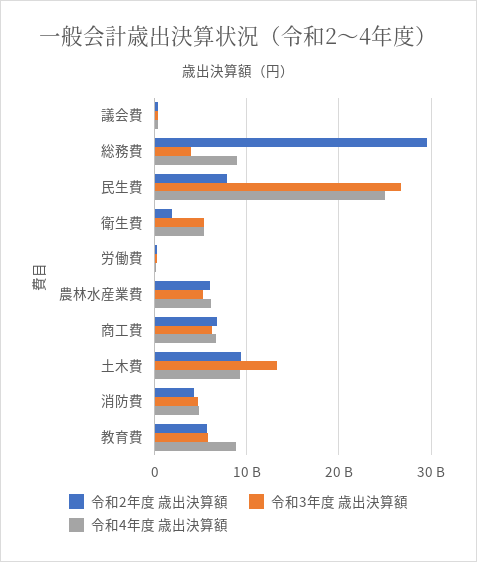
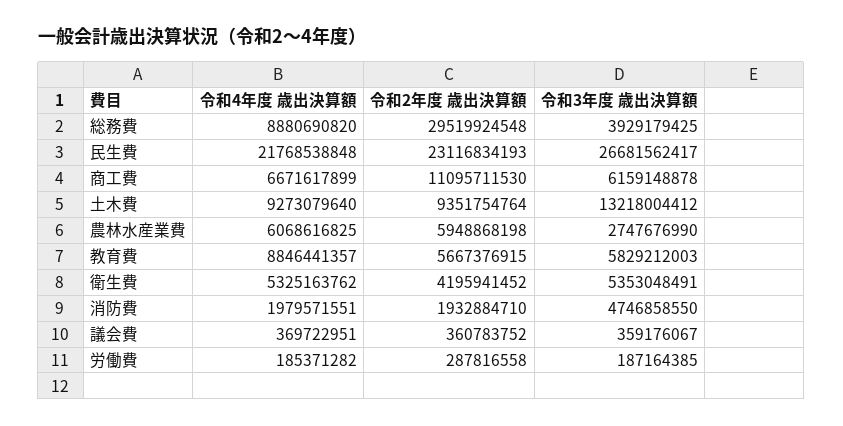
  {
    "令和2年度 歳出決算額": {
      "議会費": 360783752,
      "総務費": 29519924548,
-     "民生費": 8000000000,
+     "民生費": 23116834193,
-     "衛生費": 2000000000,
+     "衛生費": 4195941452,
      "労働費": 287816558,
      "農林水産業費": 5948868198,
-     "商工費": 7000000000,
+     "商工費": 11095711530,
      "土木費": 9351754764,
-     "消防費": 4000000000,
+     "消防費": 1932884710,
      "教育費": 5667376915
    },
    "令和3年度 歳出決算額": {
      "議会費": 359176067,
      "総務費": 3929179425,
      "民生費": 26681562417,
      "衛生費": 5353048491,
      "労働費": 187164385,
-     "農林水産業費": 5000000000,
+     "農林水産業費": 2747676990,
      "商工費": 6159148878,
      "土木費": 13218004412,
      "消防費": 4746858550,
      "教育費": 5829212003
    },
    "令和4年度 歳出決算額": {
      "議会費": 369722951,
      "総務費": 8880690820,
-     "民生費": 25000000000,
+     "民生費": 21768538848,
      "衛生費": 5325163762,
      "労働費": 185371282,
      "農林水産業費": 6068616825,
      "商工費": 6671617899,
      "土木費": 9273079640,
-     "消防費": 5000000000,
+     "消防費": 1979571551,
      "教育費": 8846441357
    }
  }

